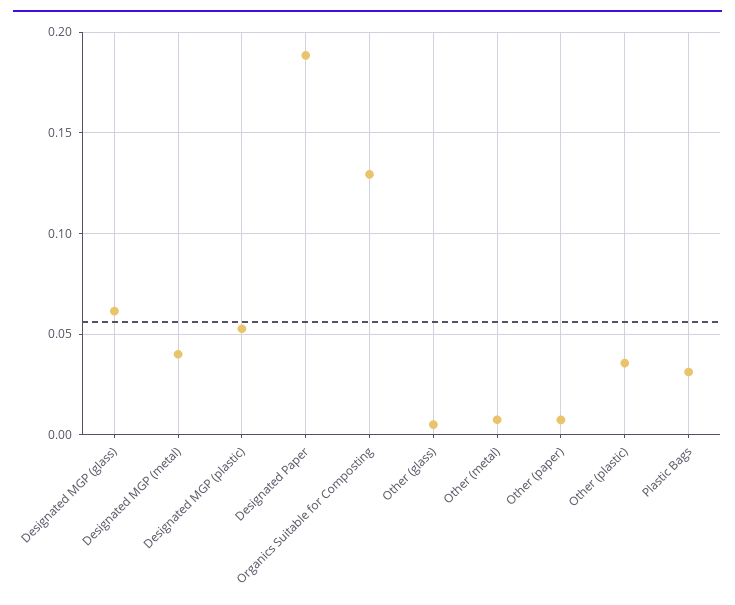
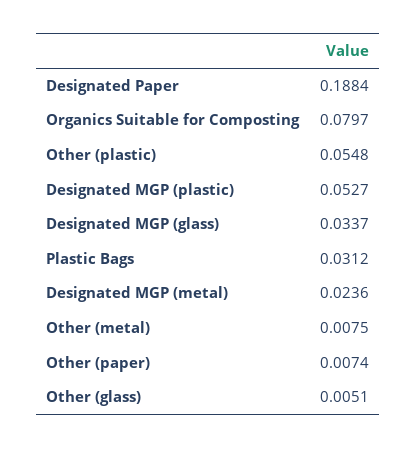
  {
-   "Designated MGP (glass)": 0.06,
+   "Designated MGP (glass)": 0.0337,
-   "Designated MGP (metal)": 0.04,
+   "Designated MGP (metal)": 0.0236,
    "Designated MGP (plastic)": 0.0527,
    "Designated Paper": 0.1884,
-   "Organics Suitable for Composting": 0.13,
+   "Organics Suitable for Composting": 0.0797,
    "Other (glass)": 0.0051,
    "Other (metal)": 0.0075,
    "Other (paper)": 0.0074,
-   "Other (plastic)": 0.035,
+   "Other (plastic)": 0.0548,
    "Plastic Bags": 0.0312
  }

